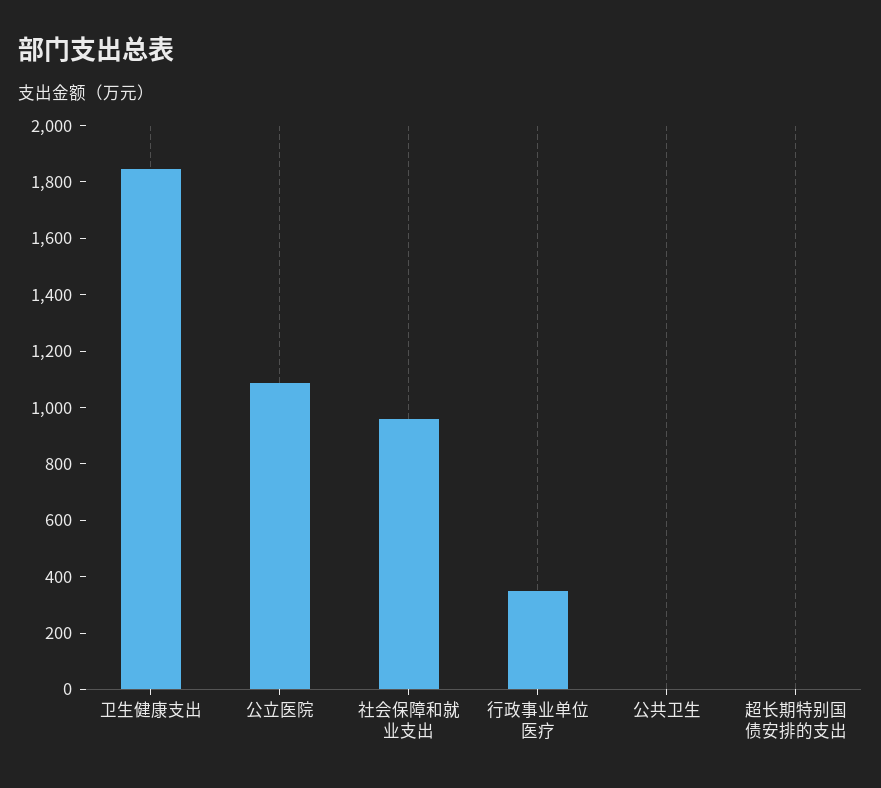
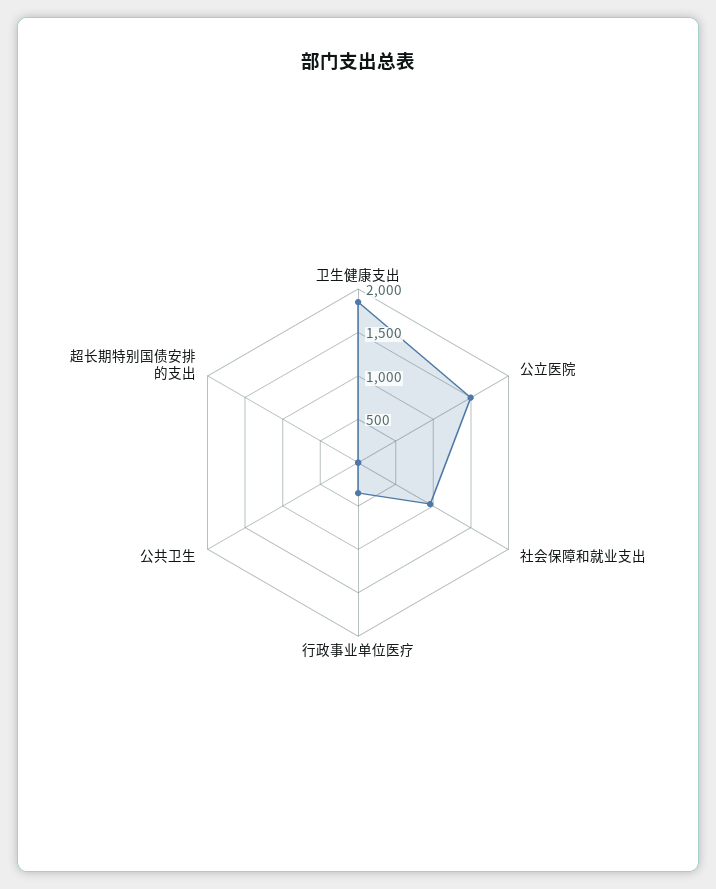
  {
    "卫生健康支出": 1850,
-   "公立医院": 1100,
+   "公立医院": 1500,
    "社会保障和就业支出": 950,
    "行政事业单位医疗": 350,
    "公共卫生": 0,
    "超长期特别国债安排的支出": 0
  }

